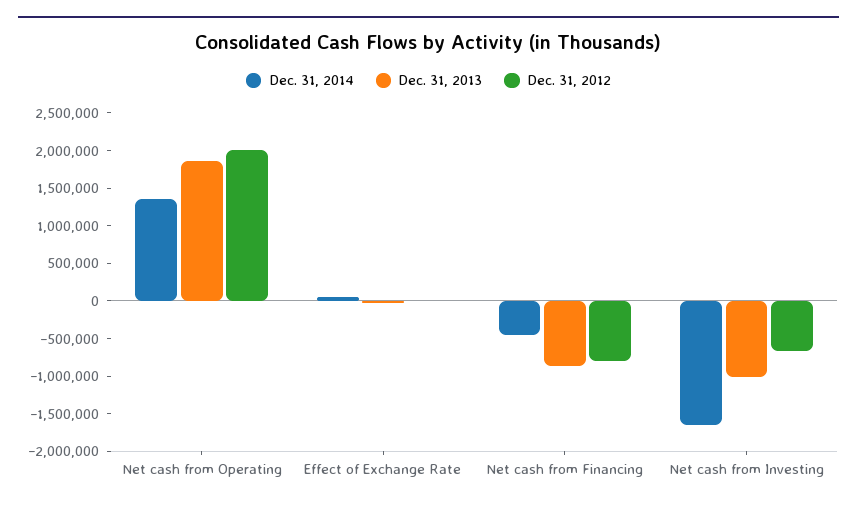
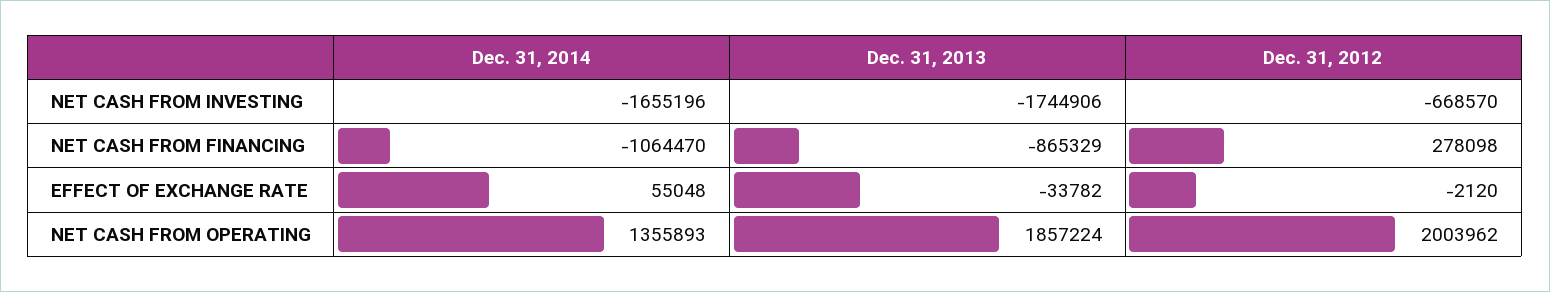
  {
    "Dec. 31, 2014": {
      "Net cash from Operating": 1355893,
      "Effect of Exchange Rate": 55048,
-     "Net cash from Financing": -500000,
+     "Net cash from Financing": -1064470,
      "Net cash from Investing": -1655196
    },
    "Dec. 31, 2013": {
      "Net cash from Operating": 1857224,
      "Effect of Exchange Rate": -33782,
      "Net cash from Financing": -865329,
-     "Net cash from Investing": -1000000
+     "Net cash from Investing": -1744906
    },
    "Dec. 31, 2012": {
      "Net cash from Operating": 2003962,
      "Effect of Exchange Rate": -2120,
-     "Net cash from Financing": -750000,
+     "Net cash from Financing": 278098,
      "Net cash from Investing": -668570
    }
  }

